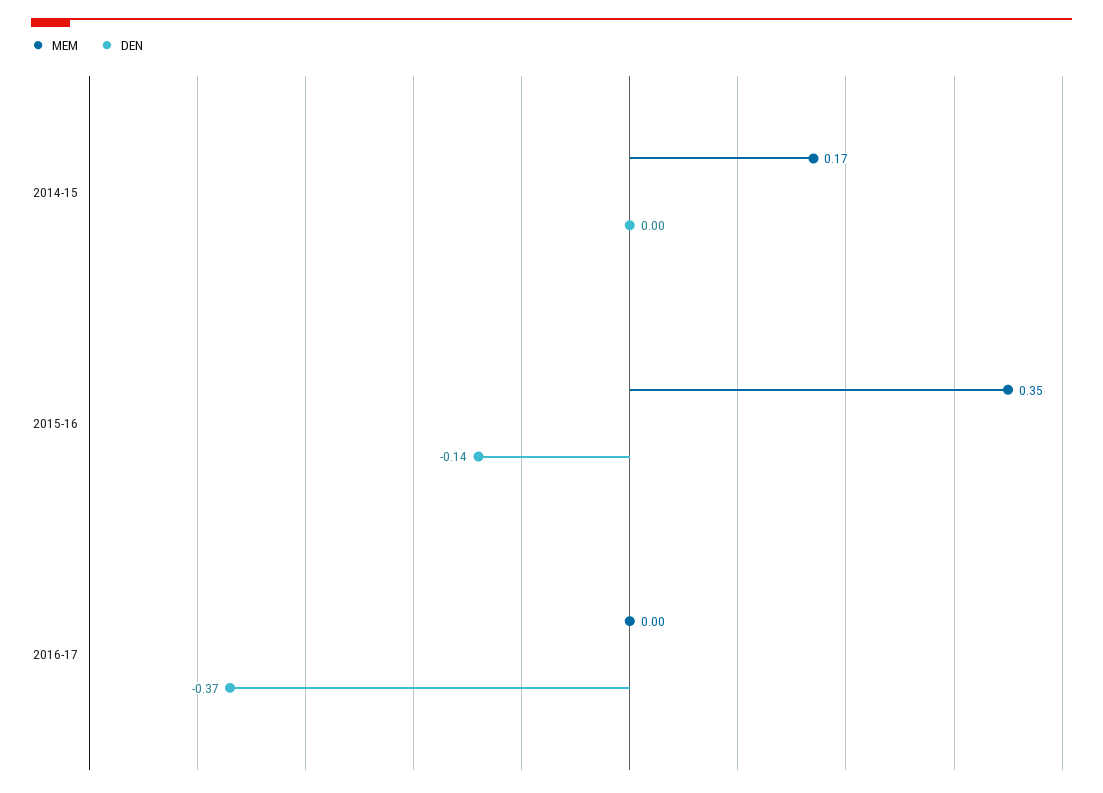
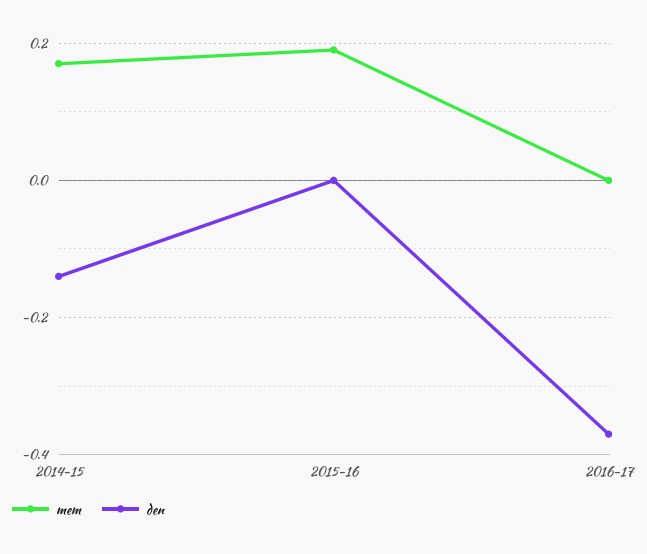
  {
    "MEM": {
      "2014-15": 0.17,
-     "2015-16": 0.35,
+     "2015-16": 0.2,
      "2016-17": 0
    },
    "DEN": {
-     "2014-15": 0,
+     "2014-15": -0.15,
-     "2015-16": -0.14,
+     "2015-16": 0,
      "2016-17": -0.37
    }
  }

